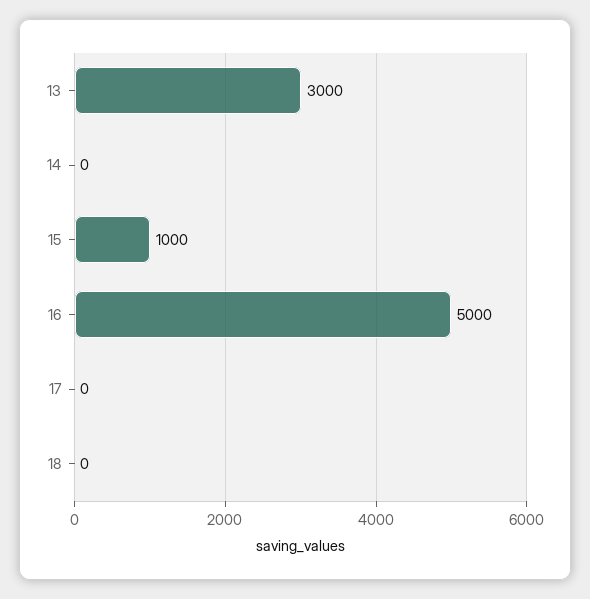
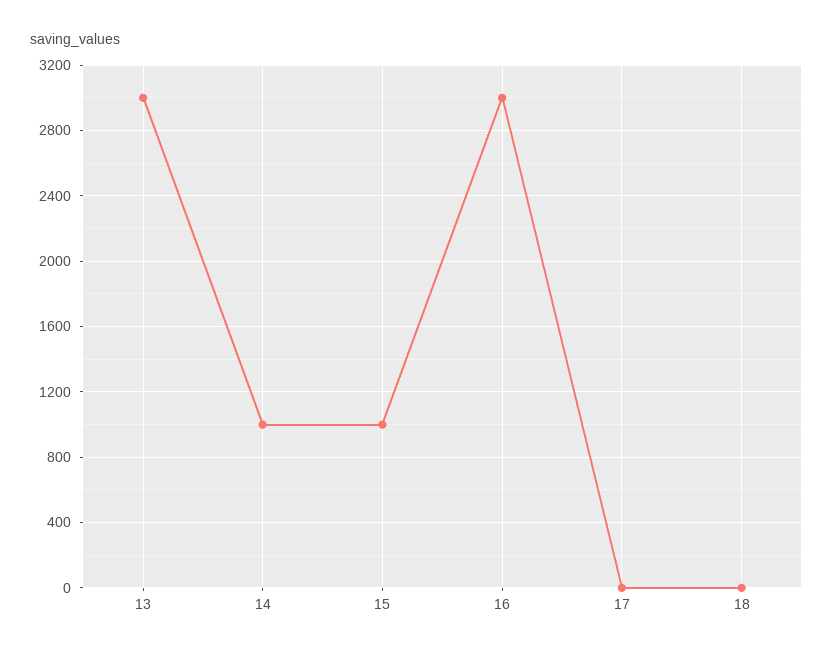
  {
    "13": 3000,
-   "14": 0,
+   "14": 1000,
    "15": 1000,
-   "16": 5000,
+   "16": 3000,
    "17": 0,
    "18": 0
  }

